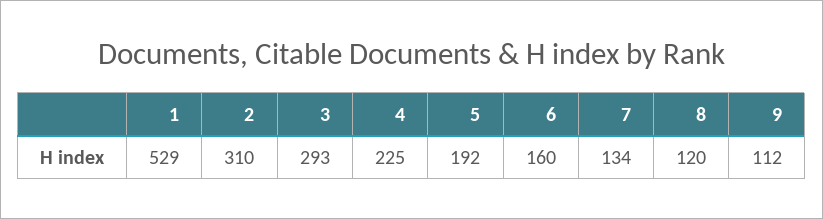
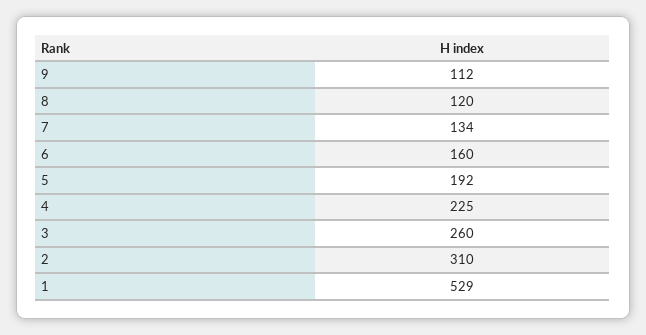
  {
    "1": 529,
    "2": 310,
-   "3": 293,
+   "3": 260,
    "4": 225,
    "5": 192,
    "6": 160,
    "7": 134,
    "8": 120,
    "9": 112
  }

